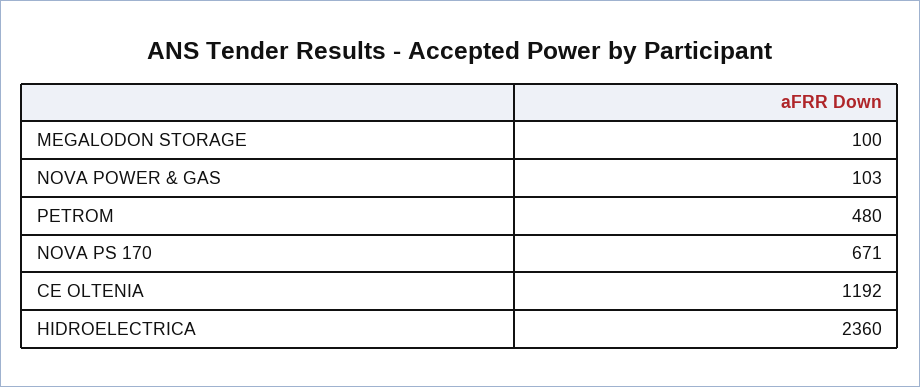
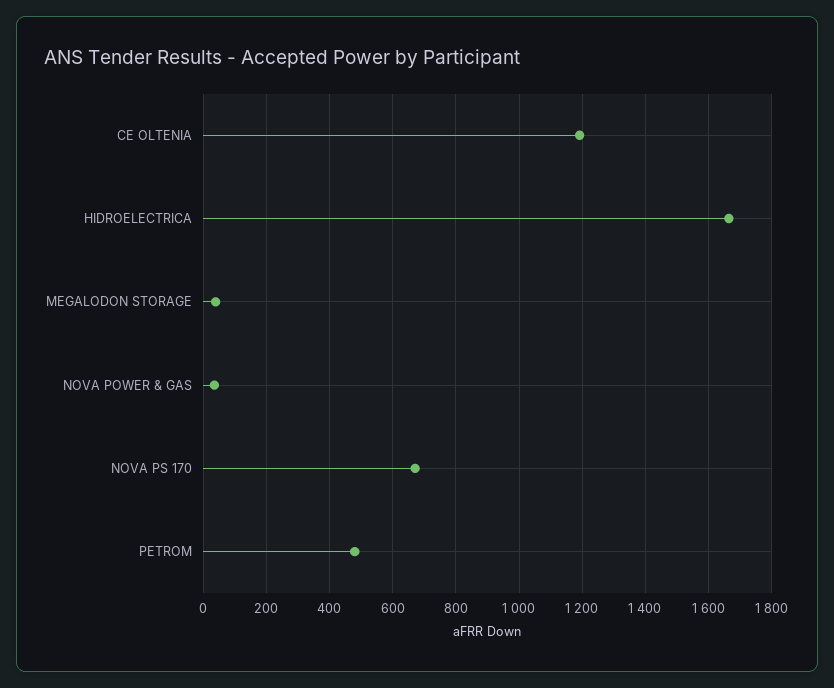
  {
-   "MEGALODON STORAGE": 100,
+   "MEGALODON STORAGE": 40,
-   "NOVA POWER & GAS": 103,
+   "NOVA POWER & GAS": 40,
    "PETROM": 480,
    "NOVA PS 170": 671,
    "CE OLTENIA": 1192,
-   "HIDROELECTRICA": 2360
+   "HIDROELECTRICA": 1660
  }

